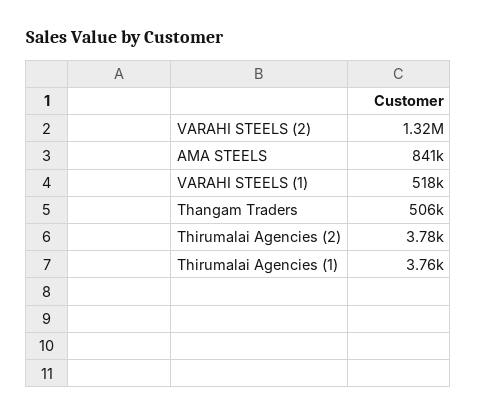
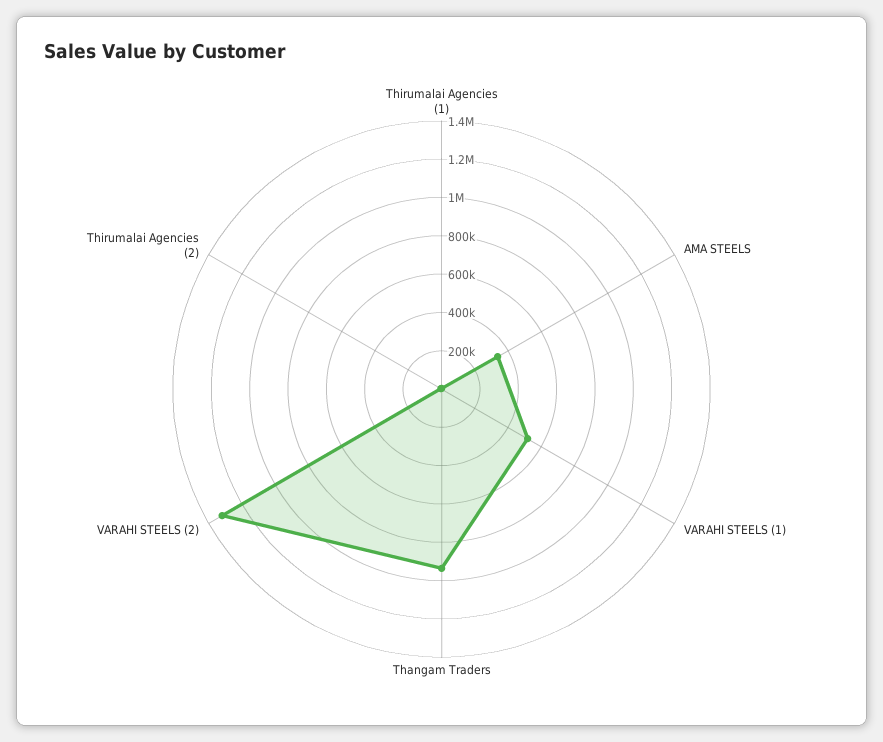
  {
    "VARAHI STEELS (2)": 1320000,
-   "AMA STEELS": 841000,
+   "AMA STEELS": 350000,
    "VARAHI STEELS (1)": 518000,
-   "Thangam Traders": 506000,
+   "Thangam Traders": 950000,
    "Thirumalai Agencies (2)": 3780,
    "Thirumalai Agencies (1)": 3760
  }

